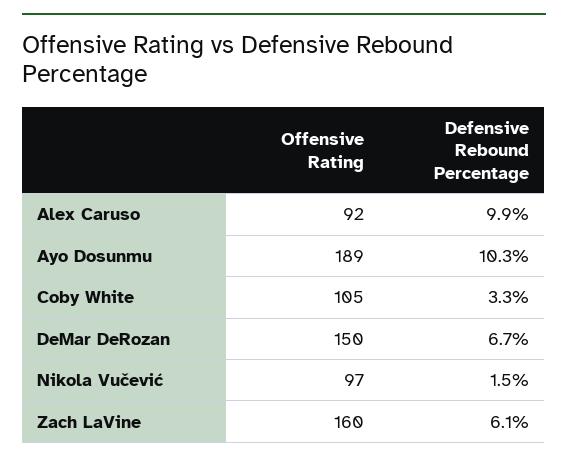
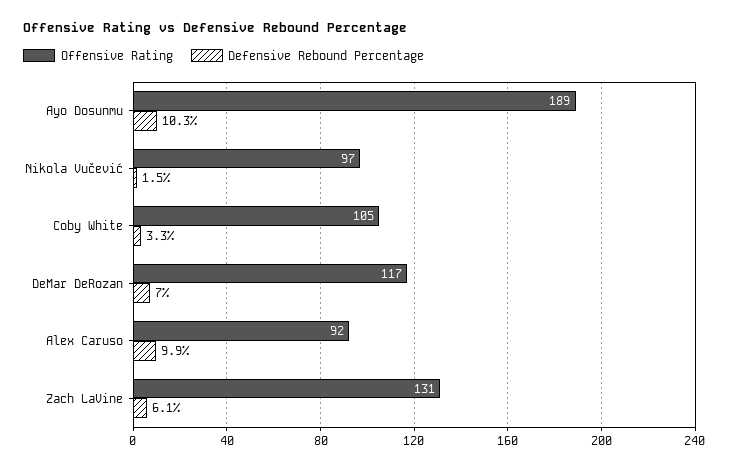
  {
    "Offensive Rating": {
      "Alex Caruso": 92,
      "Ayo Dosunmu": 189,
      "Coby White": 105,
-     "DeMar DeRozan": 150,
+     "DeMar DeRozan": 117,
      "Nikola Vučević": 97,
-     "Zach LaVine": 160
+     "Zach LaVine": 131
    },
    "Defensive Rebound Percentage": {
      "Alex Caruso": 9.9,
      "Ayo Dosunmu": 10.3,
      "Coby White": 3.3,
-     "DeMar DeRozan": 6.7,
+     "DeMar DeRozan": 7,
      "Nikola Vučević": 1.5,
      "Zach LaVine": 6.1
    }
  }

